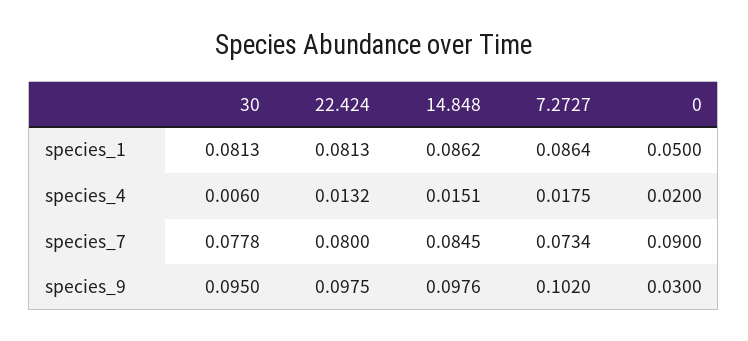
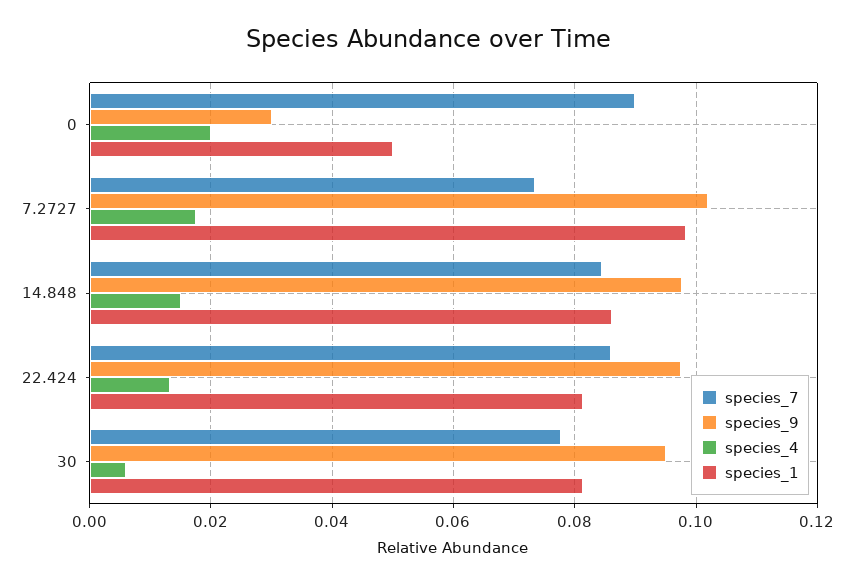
  {
    "species_1": {
      "30": 0.0813,
      "22.424": 0.0813,
      "14.848": 0.0862,
-     "7.2727": 0.0864,
+     "7.2727": 0.098,
      "0": 0.05
    },
    "species_4": {
      "30": 0.006,
      "22.424": 0.0132,
      "14.848": 0.0151,
      "7.2727": 0.0175,
      "0": 0.02
    },
    "species_7": {
      "30": 0.0778,
-     "22.424": 0.08,
+     "22.424": 0.086,
      "14.848": 0.0845,
      "7.2727": 0.0734,
      "0": 0.09
    },
    "species_9": {
      "30": 0.095,
      "22.424": 0.0975,
      "14.848": 0.0976,
      "7.2727": 0.102,
      "0": 0.03
    }
  }

